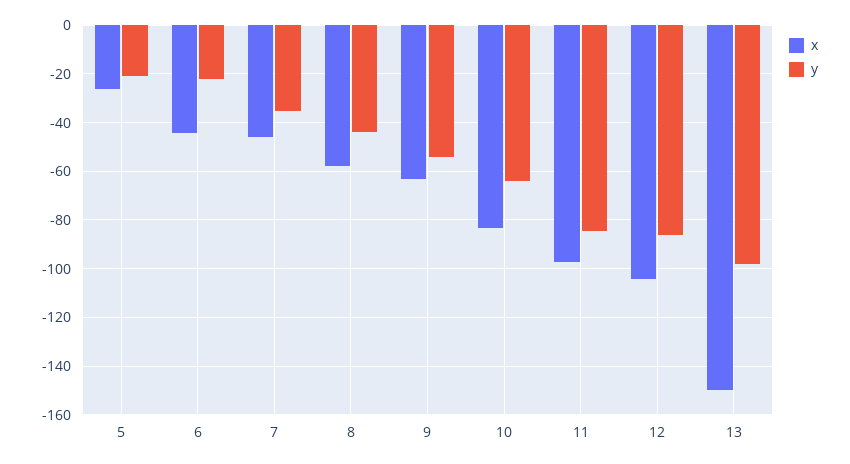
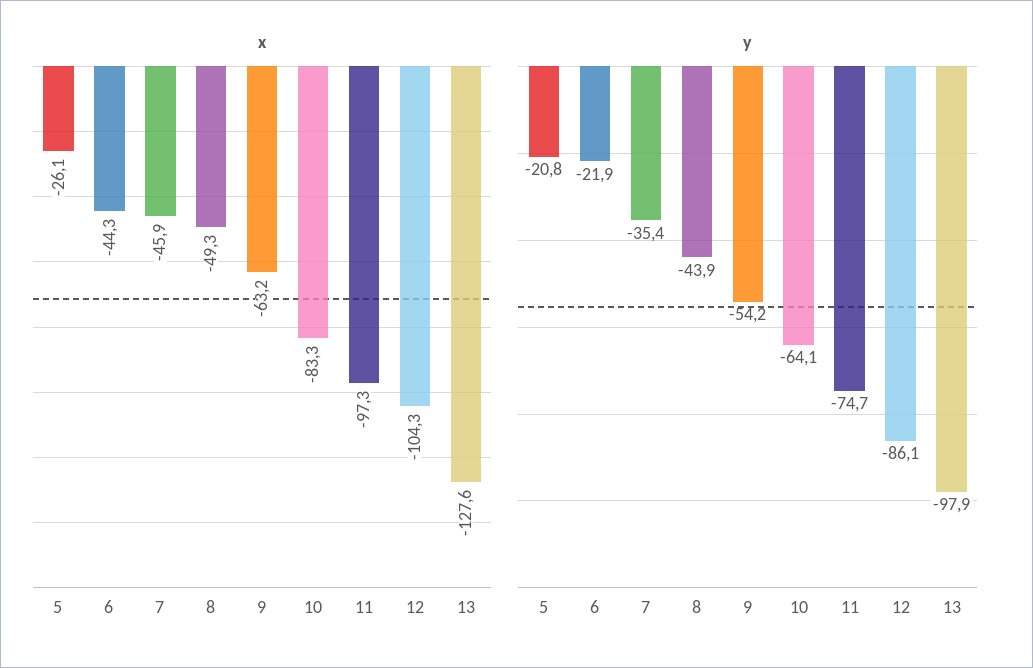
  {
    "x": {
      "5": -26.1,
      "6": -44.3,
      "7": -45.9,
-     "8": -57.5,
+     "8": -49.3,
      "9": -63.2,
      "10": -83.3,
      "11": -97.3,
      "12": -104.3,
-     "13": -150
+     "13": -127.6
    },
    "y": {
      "5": -20.8,
      "6": -21.9,
      "7": -35.4,
      "8": -43.9,
      "9": -54.2,
      "10": -64.1,
-     "11": -85,
+     "11": -74.7,
      "12": -86.1,
      "13": -97.9
    }
  }

